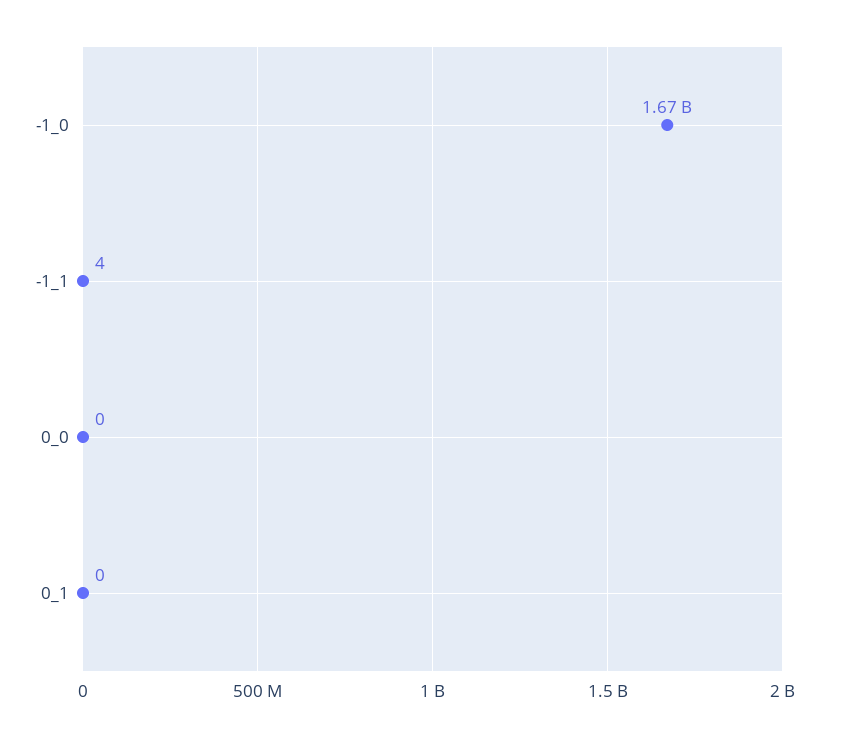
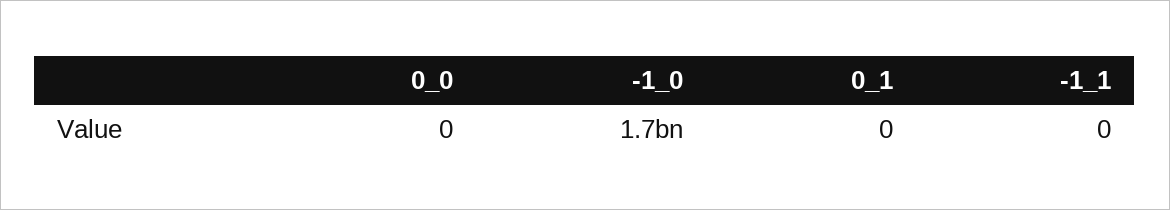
  {
    "-1_0": 1670000000,
-   "-1_1": 4,
+   "-1_1": 0,
    "0_0": 0,
    "0_1": 0
  }

